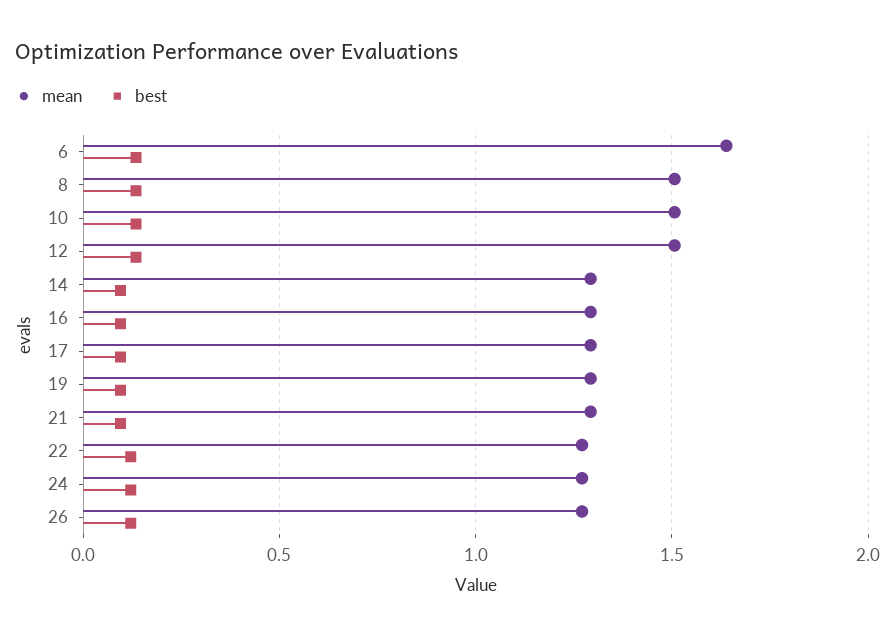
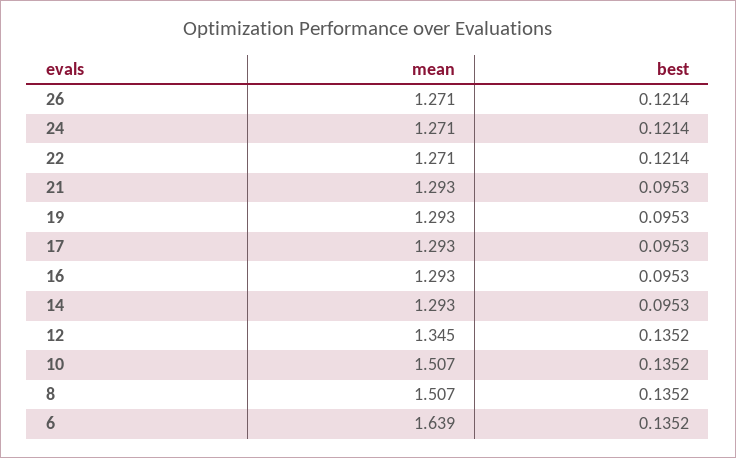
  {
    "mean": {
      "6": 1.639,
      "8": 1.507,
      "10": 1.507,
-     "12": 1.5,
+     "12": 1.345,
      "14": 1.293,
      "16": 1.293,
      "17": 1.293,
      "19": 1.293,
      "21": 1.293,
      "22": 1.271,
      "24": 1.271,
      "26": 1.271
    },
    "best": {
      "6": 0.1352,
      "8": 0.1352,
      "10": 0.1352,
      "12": 0.1352,
      "14": 0.0953,
      "16": 0.0953,
      "17": 0.0953,
      "19": 0.0953,
      "21": 0.0953,
      "22": 0.1214,
      "24": 0.1214,
      "26": 0.1214
    }
  }

